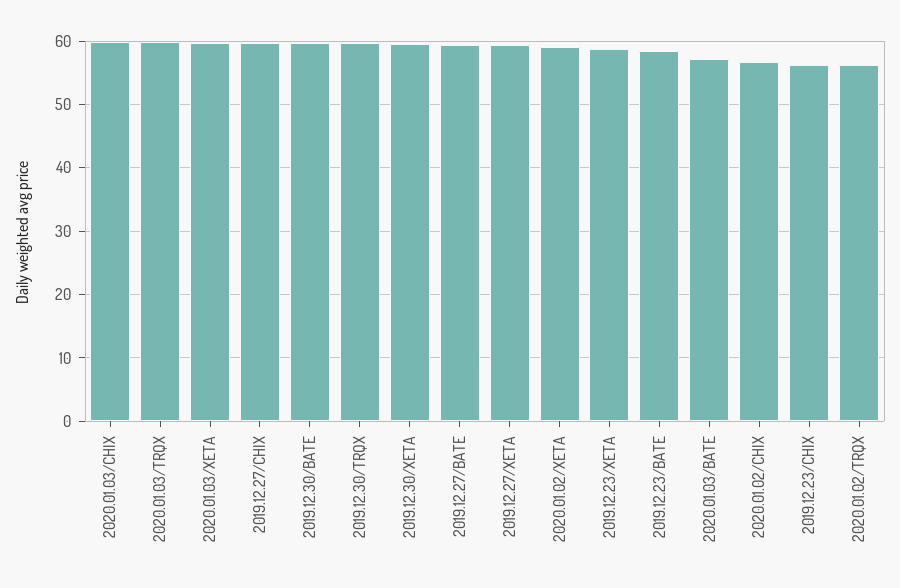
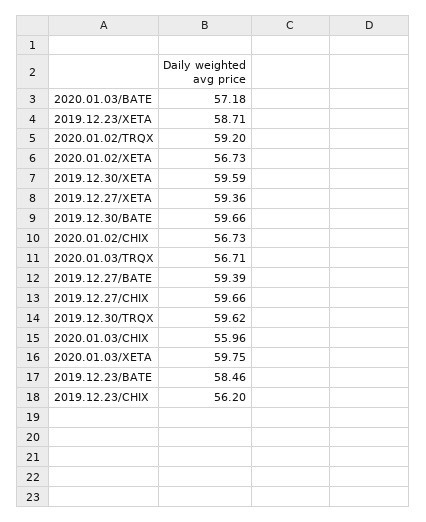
  {
-   "2020.01.03/CHIX": 60,
+   "2020.01.03/CHIX": 55.96,
-   "2020.01.03/TRQX": 60,
+   "2020.01.03/TRQX": 56.71,
    "2020.01.03/XETA": 59.75,
    "2019.12.27/CHIX": 59.66,
    "2019.12.30/BATE": 59.66,
    "2019.12.30/TRQX": 59.62,
    "2019.12.30/XETA": 59.59,
    "2019.12.27/BATE": 59.39,
    "2019.12.27/XETA": 59.36,
-   "2020.01.02/XETA": 59,
+   "2020.01.02/XETA": 56.73,
    "2019.12.23/XETA": 58.71,
    "2019.12.23/BATE": 58.46,
    "2020.01.03/BATE": 57.18,
    "2020.01.02/CHIX": 56.73,
    "2019.12.23/CHIX": 56.2,
-   "2020.01.02/TRQX": 56
+   "2020.01.02/TRQX": 59.2
  }

